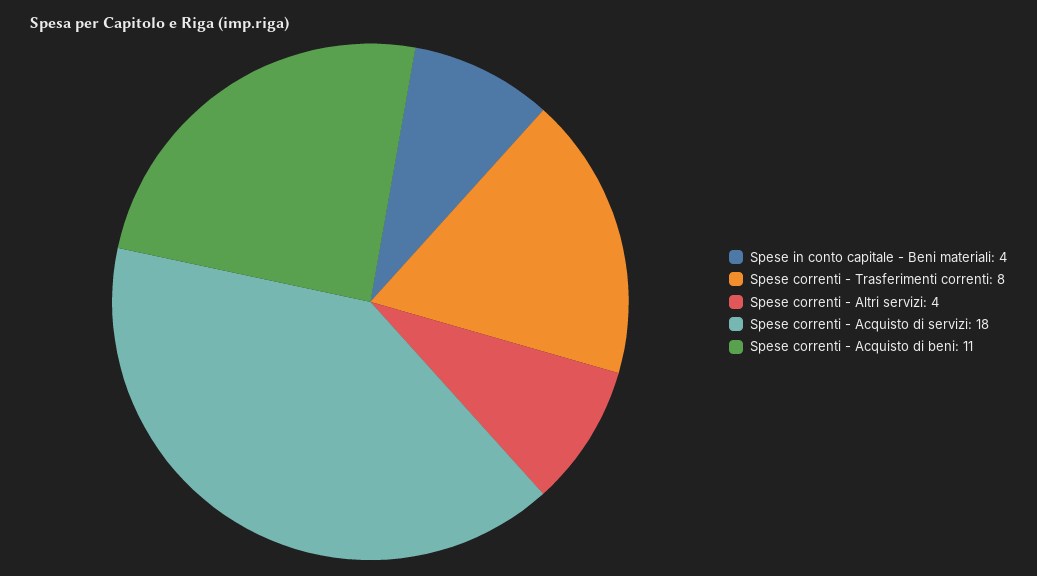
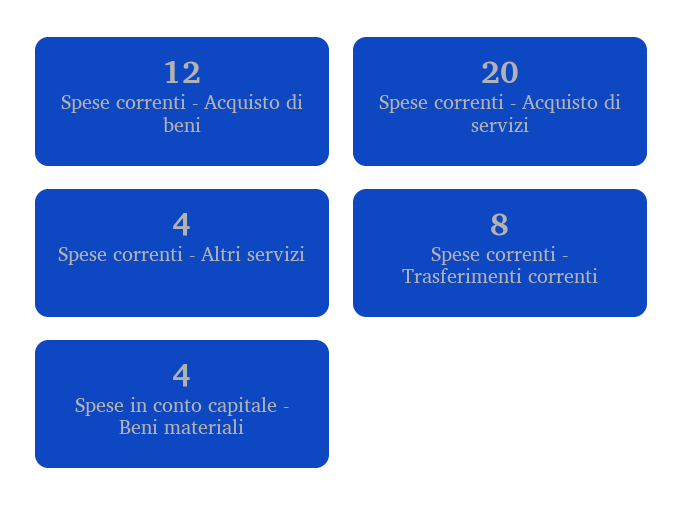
  {
    "Spese in conto capitale - Beni materiali": 4,
    "Spese correnti - Trasferimenti correnti": 8,
    "Spese correnti - Altri servizi": 4,
-   "Spese correnti - Acquisto di servizi": 18,
+   "Spese correnti - Acquisto di servizi": 20,
-   "Spese correnti - Acquisto di beni": 11
+   "Spese correnti - Acquisto di beni": 12
  }

